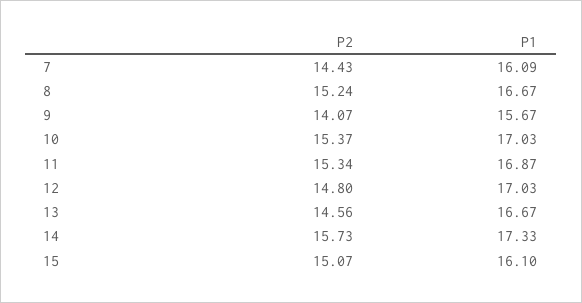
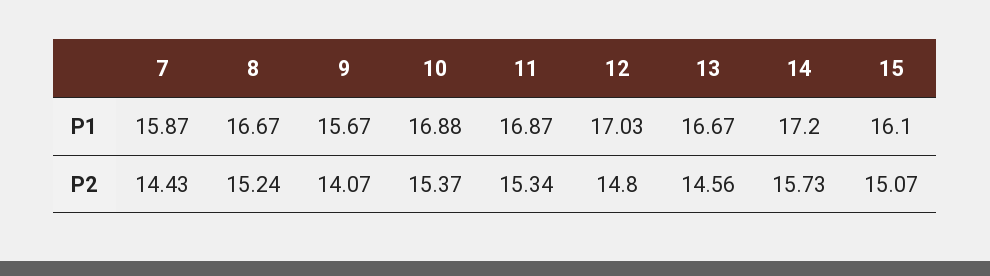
  {
    "P2": {
      "7": 14.43,
      "8": 15.24,
      "9": 14.07,
      "10": 15.37,
      "11": 15.34,
      "12": 14.8,
      "13": 14.56,
      "14": 15.73,
      "15": 15.07
    },
    "P1": {
-     "7": 16.09,
+     "7": 15.87,
      "8": 16.67,
      "9": 15.67,
-     "10": 17.03,
+     "10": 16.88,
      "11": 16.87,
      "12": 17.03,
      "13": 16.67,
-     "14": 17.33,
+     "14": 17.2,
      "15": 16.1
    }
  }

